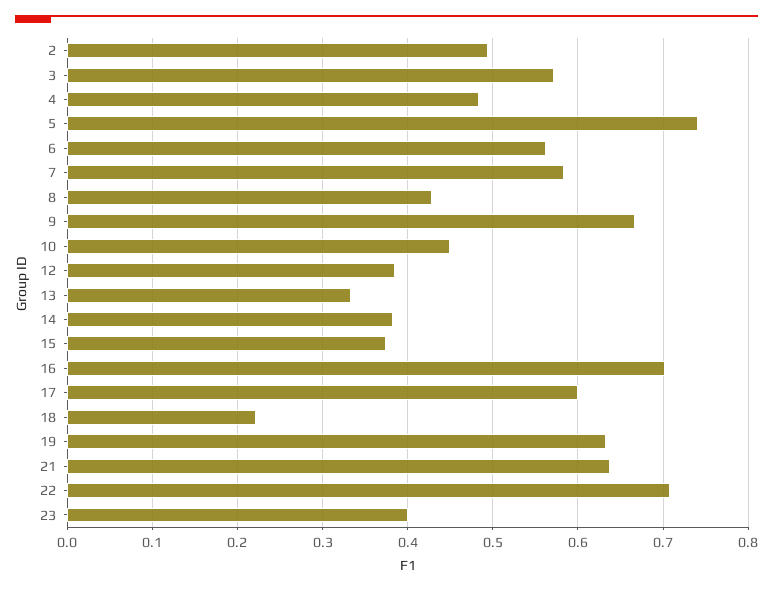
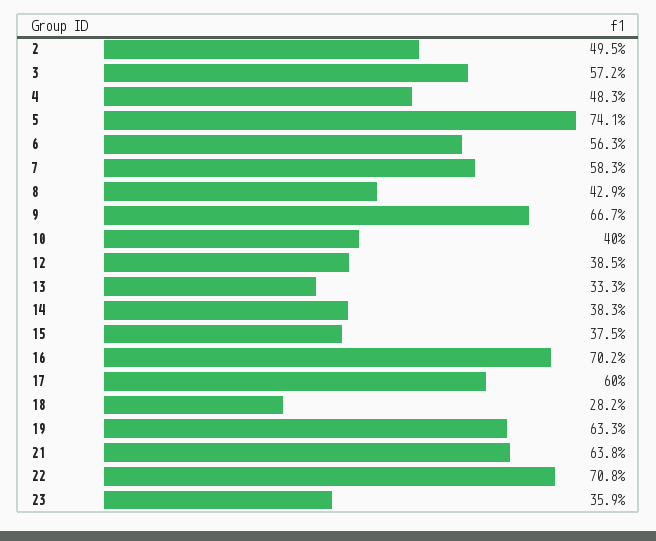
  {
    "2": 0.495,
    "3": 0.572,
    "4": 0.483,
    "5": 0.741,
    "6": 0.563,
    "7": 0.583,
    "8": 0.429,
    "9": 0.667,
-   "10": 0.45,
+   "10": 0.4,
    "12": 0.385,
    "13": 0.333,
    "14": 0.383,
    "15": 0.375,
    "16": 0.702,
    "17": 0.6,
-   "18": 0.22,
+   "18": 0.282,
    "19": 0.633,
    "21": 0.638,
    "22": 0.708,
-   "23": 0.4
+   "23": 0.359
  }

